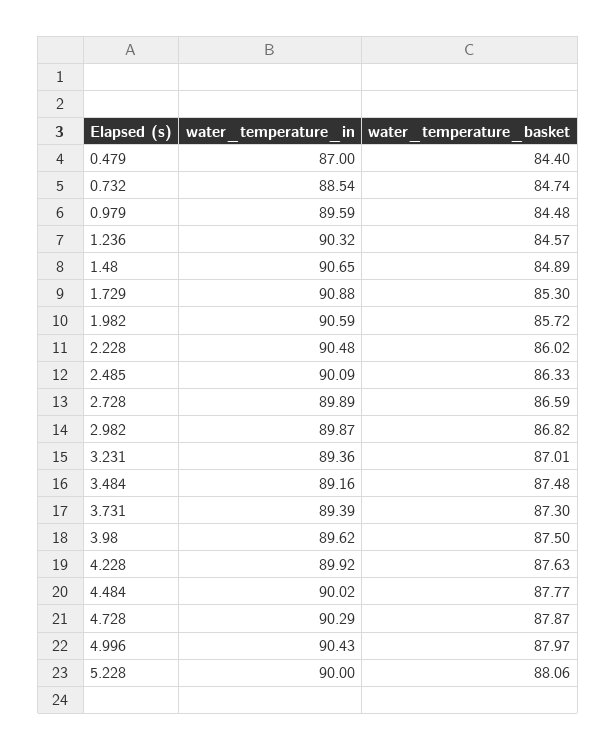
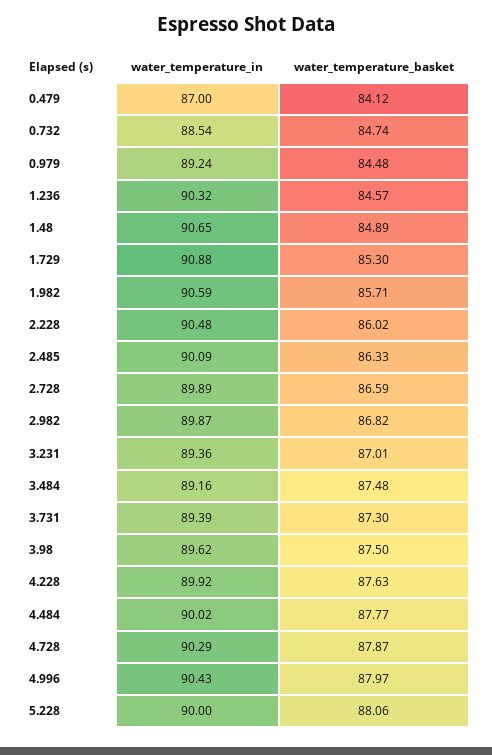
  {
    "water_temperature_in": {
      "0.479": 87,
      "0.732": 88.54,
-     "0.979": 89.59,
+     "0.979": 89.24,
      "1.236": 90.32,
      "1.48": 90.65,
      "1.729": 90.88,
      "1.982": 90.59,
      "2.228": 90.48,
      "2.485": 90.09,
      "2.728": 89.89,
      "2.982": 89.87,
      "3.231": 89.36,
      "3.484": 89.16,
      "3.731": 89.39,
      "3.98": 89.62,
      "4.228": 89.92,
      "4.484": 90.02,
      "4.728": 90.29,
      "4.996": 90.43,
      "5.228": 90
    },
    "water_temperature_basket": {
-     "0.479": 84.4,
+     "0.479": 84.12,
      "0.732": 84.74,
      "0.979": 84.48,
      "1.236": 84.57,
      "1.48": 84.89,
      "1.729": 85.3,
-     "1.982": 85.72,
+     "1.982": 85.71,
      "2.228": 86.02,
      "2.485": 86.33,
      "2.728": 86.59,
      "2.982": 86.82,
      "3.231": 87.01,
      "3.484": 87.48,
      "3.731": 87.3,
      "3.98": 87.5,
      "4.228": 87.63,
      "4.484": 87.77,
      "4.728": 87.87,
      "4.996": 87.97,
      "5.228": 88.06
    }
  }

